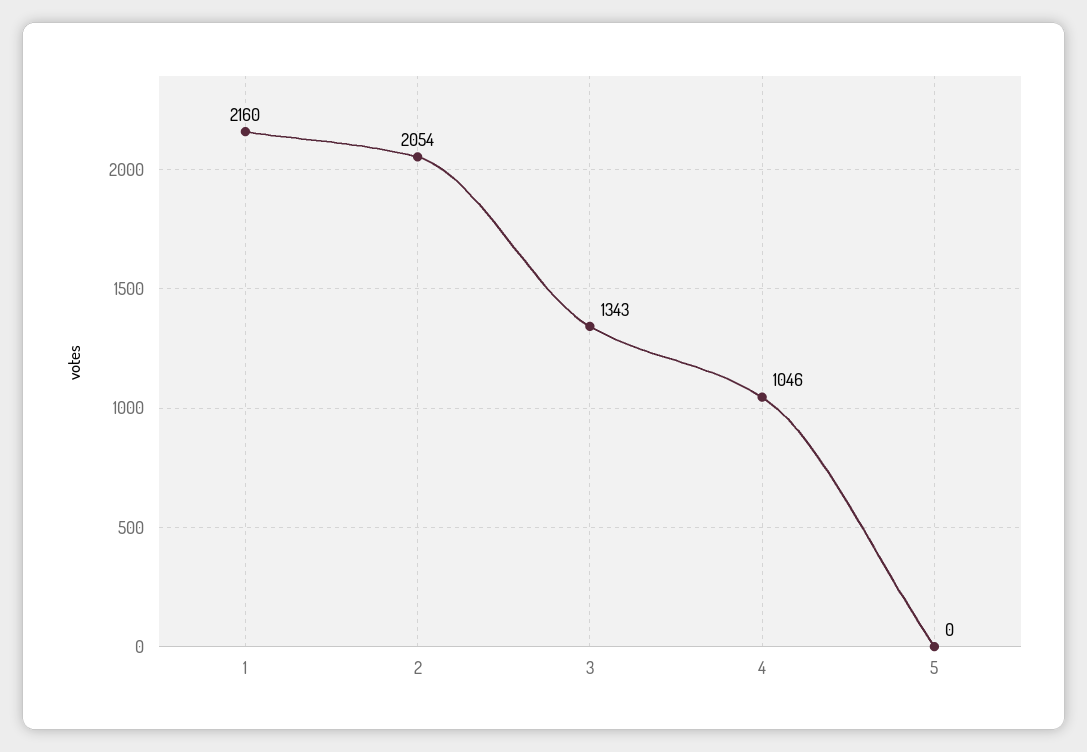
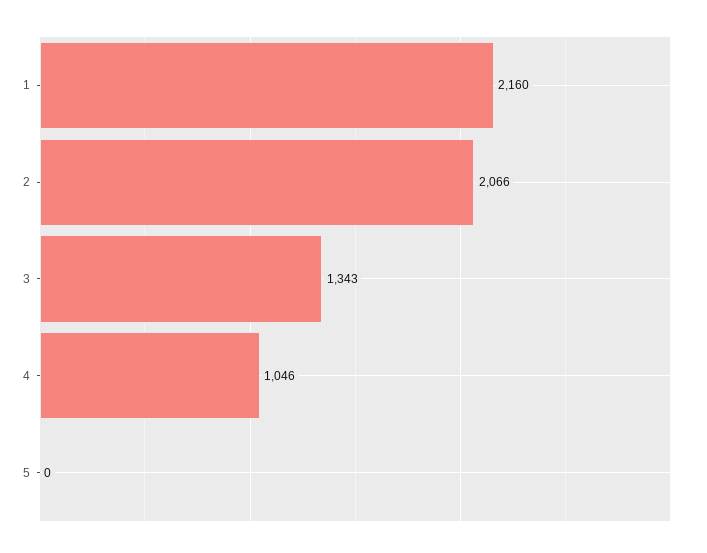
  {
    "1": 2160,
-   "2": 2054,
+   "2": 2066,
    "3": 1343,
    "4": 1046,
    "5": 0
  }

